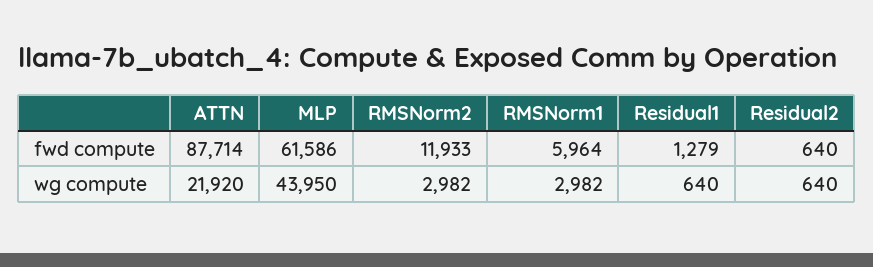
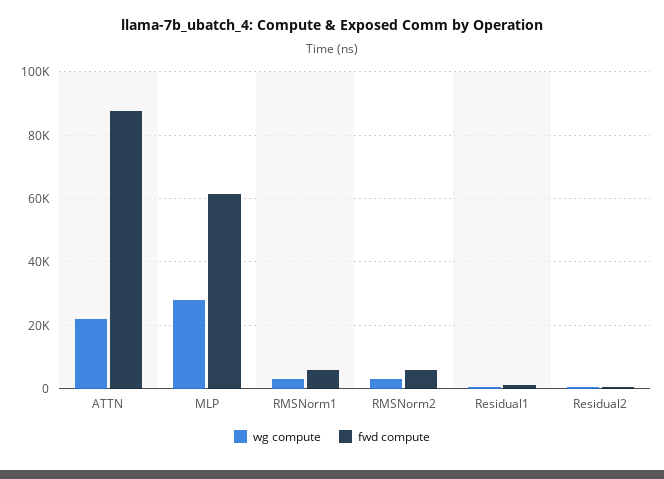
  {
    "fwd compute": {
      "ATTN": 87714,
      "MLP": 61586,
-     "RMSNorm2": 11933,
+     "RMSNorm2": 6000,
      "RMSNorm1": 5964,
      "Residual1": 1279,
      "Residual2": 640
    },
    "wg compute": {
      "ATTN": 21920,
-     "MLP": 43950,
+     "MLP": 28000,
      "RMSNorm2": 2982,
      "RMSNorm1": 2982,
      "Residual1": 640,
      "Residual2": 640
    }
  }

